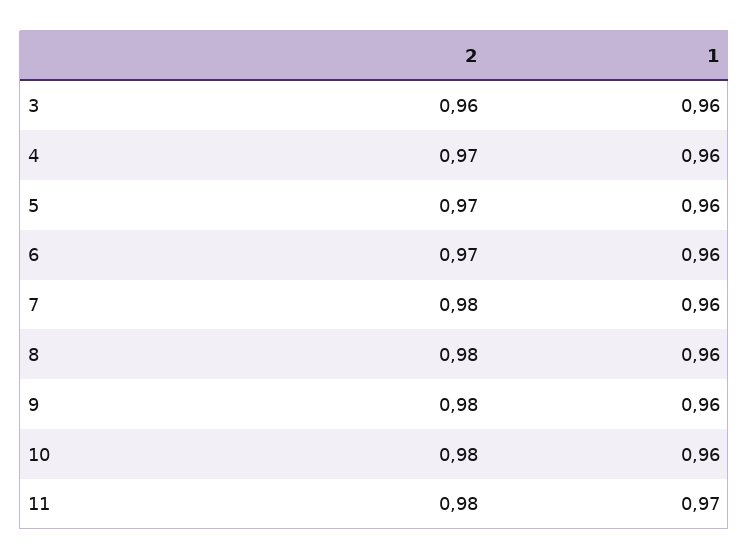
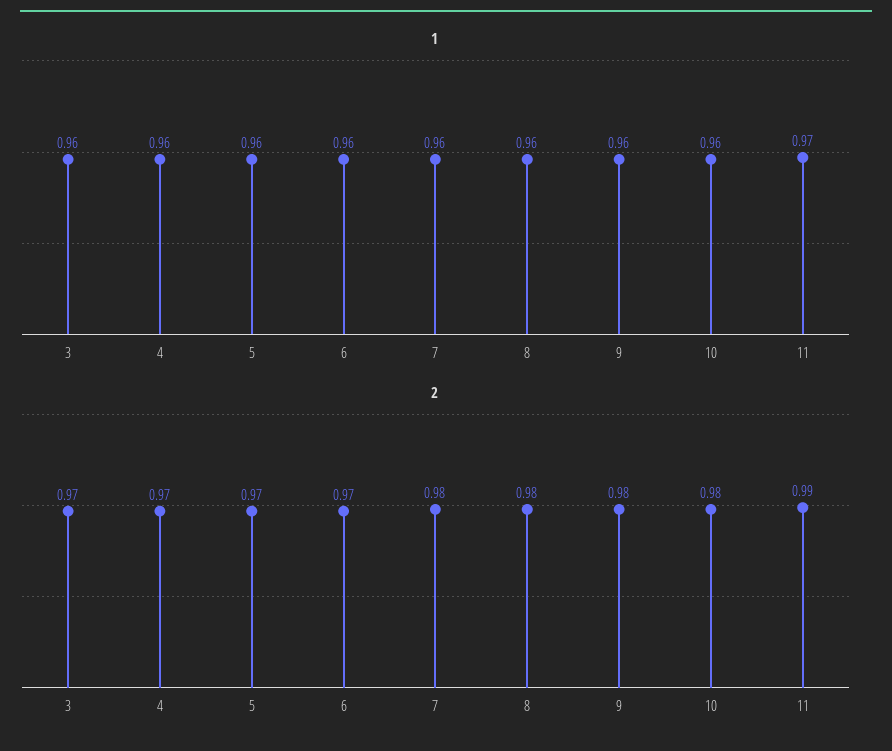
  {
    "2": {
-     "3": 0.96,
+     "3": 0.97,
      "4": 0.97,
      "5": 0.97,
      "6": 0.97,
      "7": 0.98,
      "8": 0.98,
      "9": 0.98,
      "10": 0.98,
-     "11": 0.98
+     "11": 0.99
    },
    "1": {
      "3": 0.96,
      "4": 0.96,
      "5": 0.96,
      "6": 0.96,
      "7": 0.96,
      "8": 0.96,
      "9": 0.96,
      "10": 0.96,
      "11": 0.97
    }
  }

